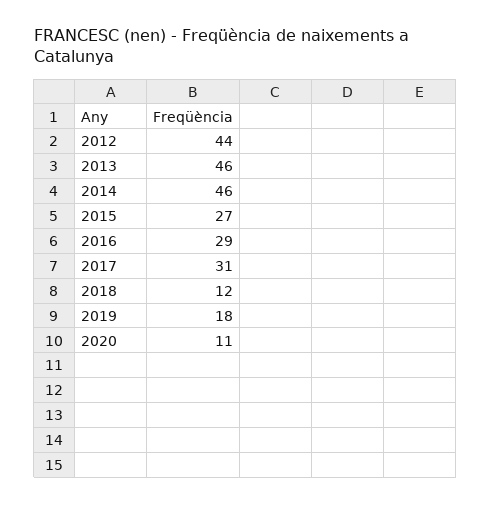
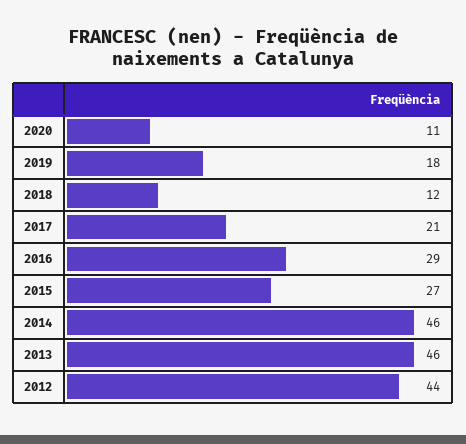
  {
    "2012": 44,
    "2013": 46,
    "2014": 46,
    "2015": 27,
    "2016": 29,
-   "2017": 31,
+   "2017": 21,
    "2018": 12,
    "2019": 18,
    "2020": 11
  }

